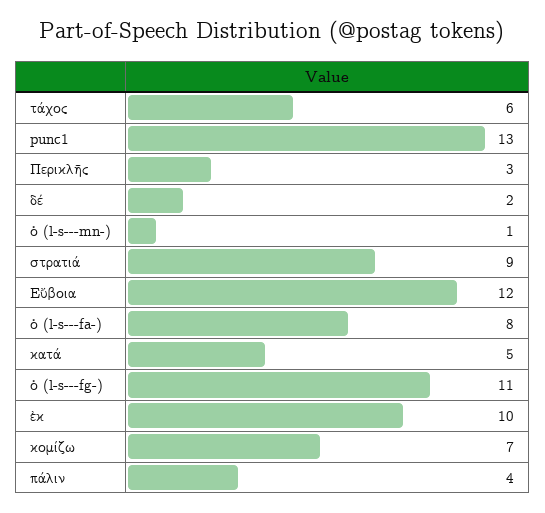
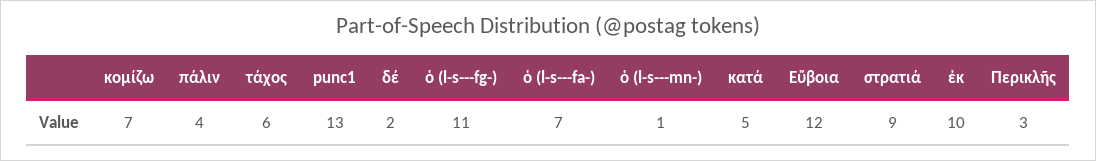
  {
    "τάχος": 6,
    "punc1": 13,
    "Περικλῆς": 3,
    "δέ": 2,
    "ὁ (l-s---mn-)": 1,
    "στρατιά": 9,
    "Εὔβοια": 12,
-   "ὁ (l-s---fa-)": 8,
+   "ὁ (l-s---fa-)": 7,
    "κατά": 5,
    "ὁ (l-s---fg-)": 11,
    "ἐκ": 10,
    "κομίζω": 7,
    "πάλιν": 4
  }

